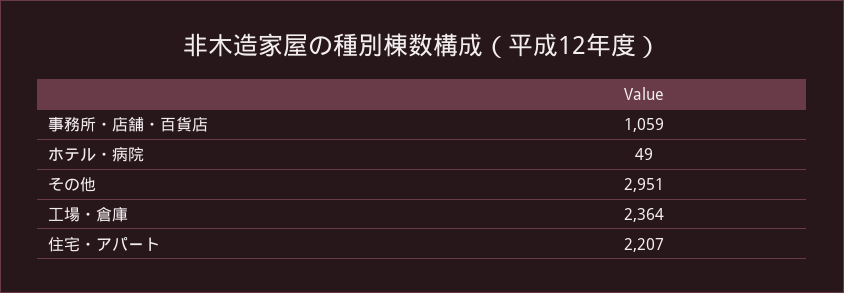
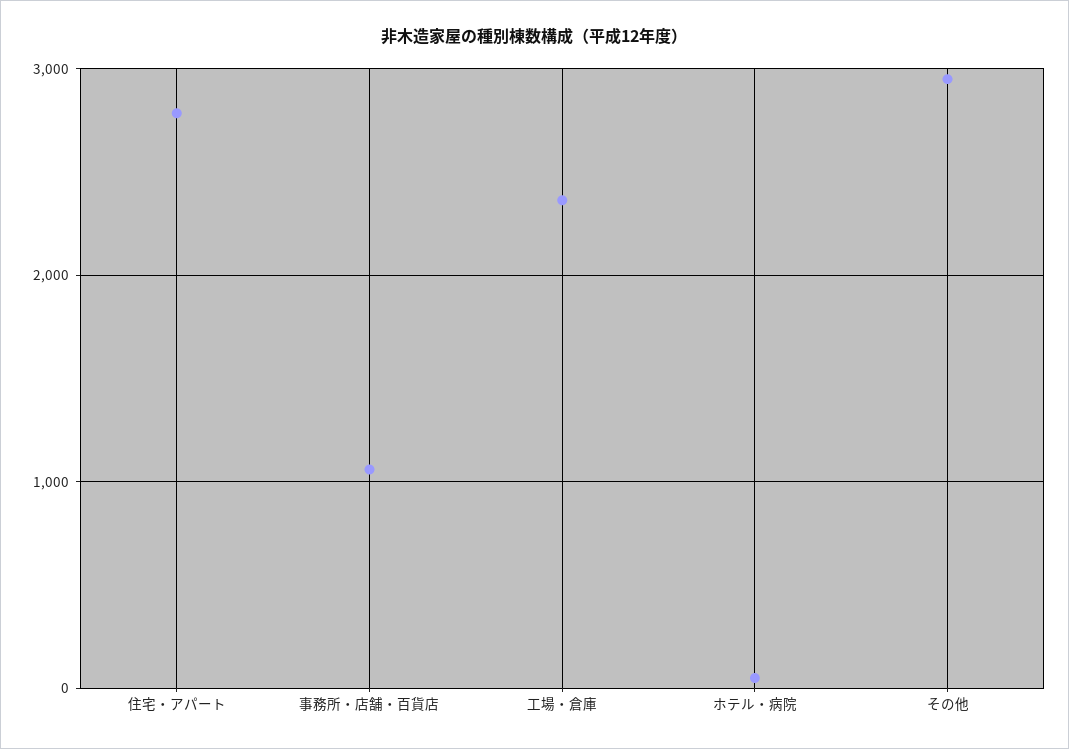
  {
    "事務所・店舗・百貨店": 1059,
    "ホテル・病院": 49,
    "その他": 2951,
    "工場・倉庫": 2364,
-   "住宅・アパート": 2207
+   "住宅・アパート": 2800
  }

